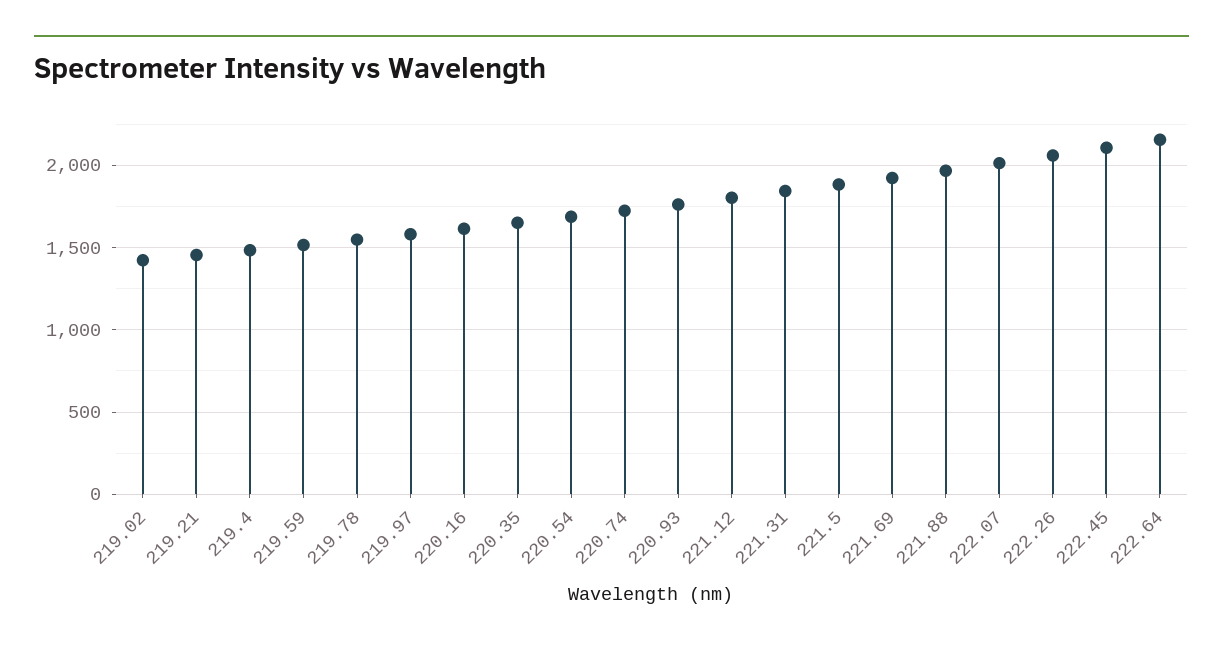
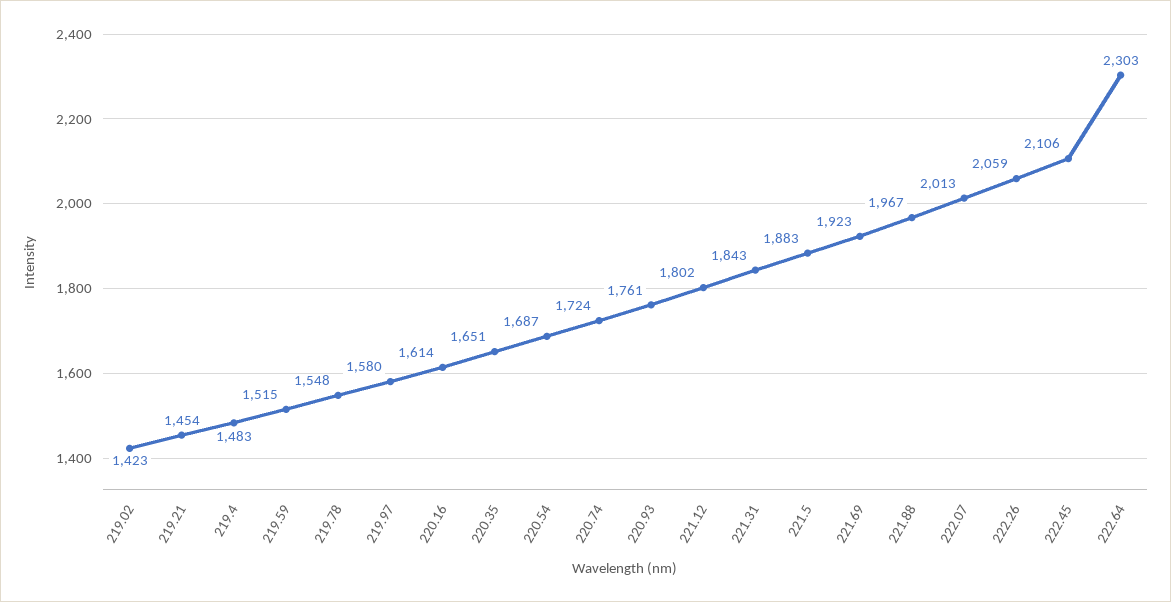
  {
    "219.02": 1423,
    "219.21": 1454,
    "219.4": 1483,
    "219.59": 1515,
    "219.78": 1548,
    "219.97": 1580,
    "220.16": 1614,
    "220.35": 1651,
    "220.54": 1687,
    "220.74": 1724,
    "220.93": 1761,
    "221.12": 1802,
    "221.31": 1843,
    "221.5": 1883,
    "221.69": 1923,
    "221.88": 1967,
    "222.07": 2013,
    "222.26": 2059,
    "222.45": 2106,
-   "222.64": 2150
+   "222.64": 2303
  }

